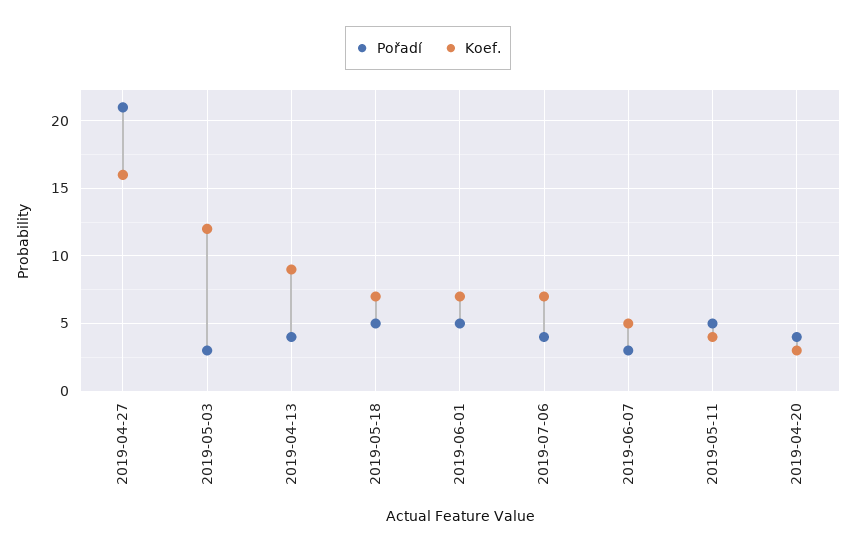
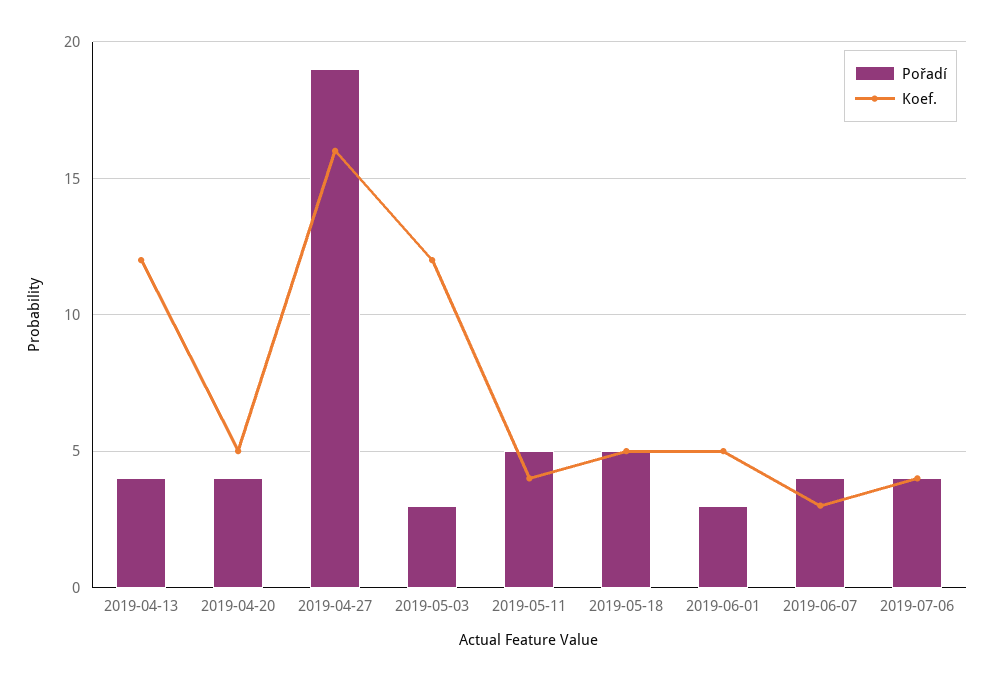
  {
    "Pořadí": {
-     "2019-04-27": 21,
+     "2019-04-27": 19,
      "2019-05-03": 3,
      "2019-04-13": 4,
      "2019-05-18": 5,
-     "2019-06-01": 5,
+     "2019-06-01": 3,
      "2019-07-06": 4,
-     "2019-06-07": 3,
+     "2019-06-07": 4,
      "2019-05-11": 5,
      "2019-04-20": 4
    },
    "Koef.": {
      "2019-04-27": 16,
      "2019-05-03": 12,
-     "2019-04-13": 9,
+     "2019-04-13": 12,
-     "2019-05-18": 7,
+     "2019-05-18": 5,
-     "2019-06-01": 7,
+     "2019-06-01": 5,
-     "2019-07-06": 7,
+     "2019-07-06": 4,
-     "2019-06-07": 5,
+     "2019-06-07": 3,
      "2019-05-11": 4,
-     "2019-04-20": 3
+     "2019-04-20": 5
    }
  }

